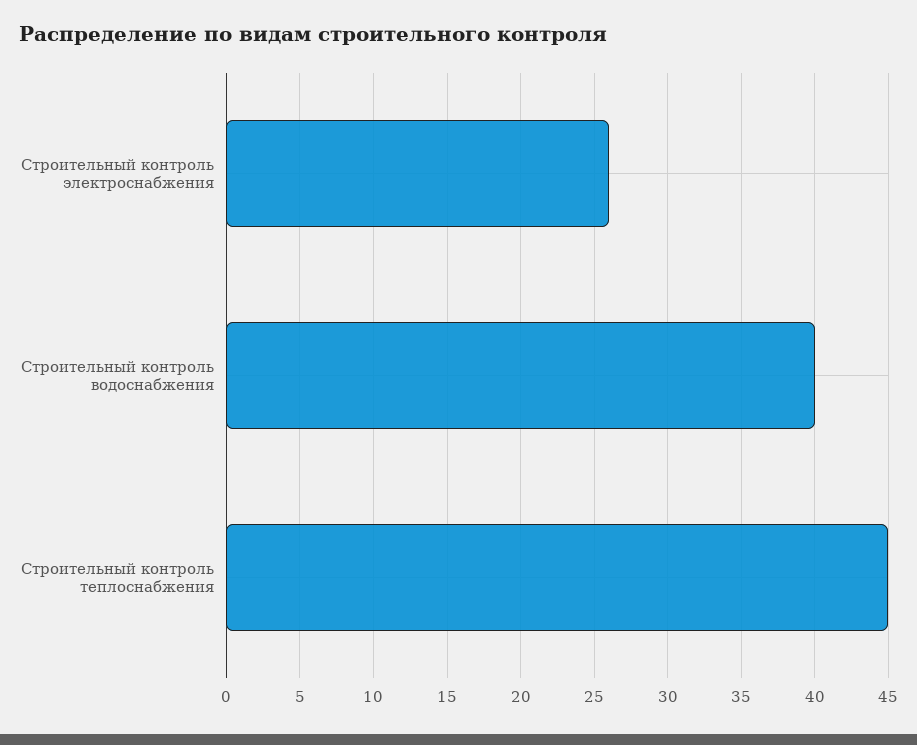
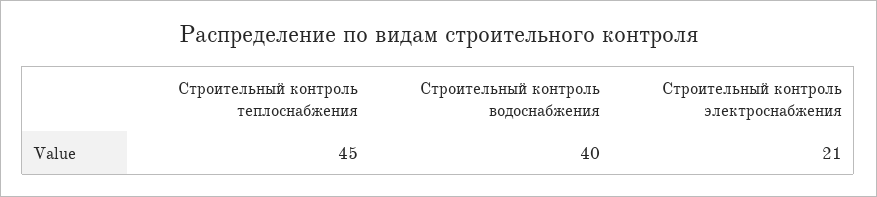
  {
-   "Строительный контроль электроснабжения": 26,
+   "Строительный контроль электроснабжения": 21,
    "Строительный контроль водоснабжения": 40,
    "Строительный контроль теплоснабжения": 45
  }

